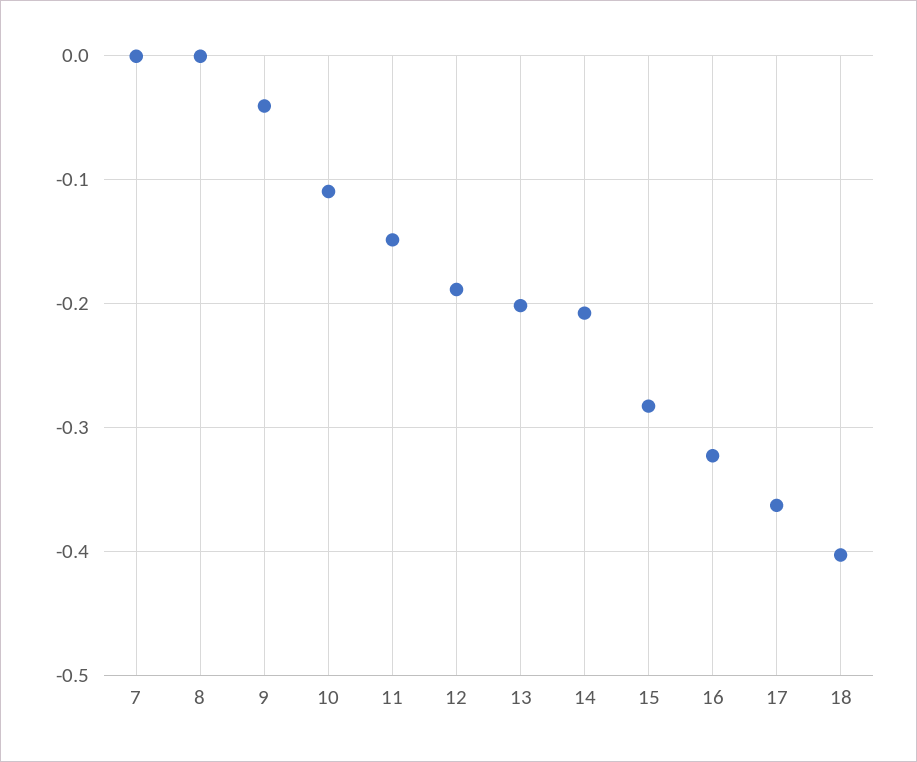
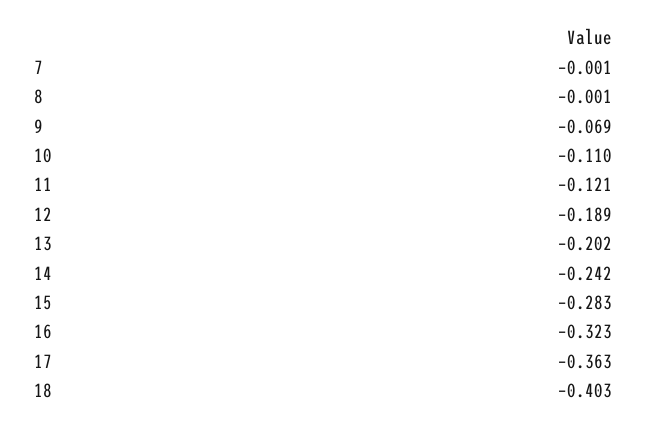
  {
    "7": -0.001,
    "8": -0.001,
-   "9": -0.04,
+   "9": -0.069,
    "10": -0.11,
-   "11": -0.15,
+   "11": -0.121,
    "12": -0.189,
    "13": -0.202,
-   "14": -0.21,
+   "14": -0.242,
    "15": -0.283,
    "16": -0.323,
    "17": -0.363,
    "18": -0.403
  }

